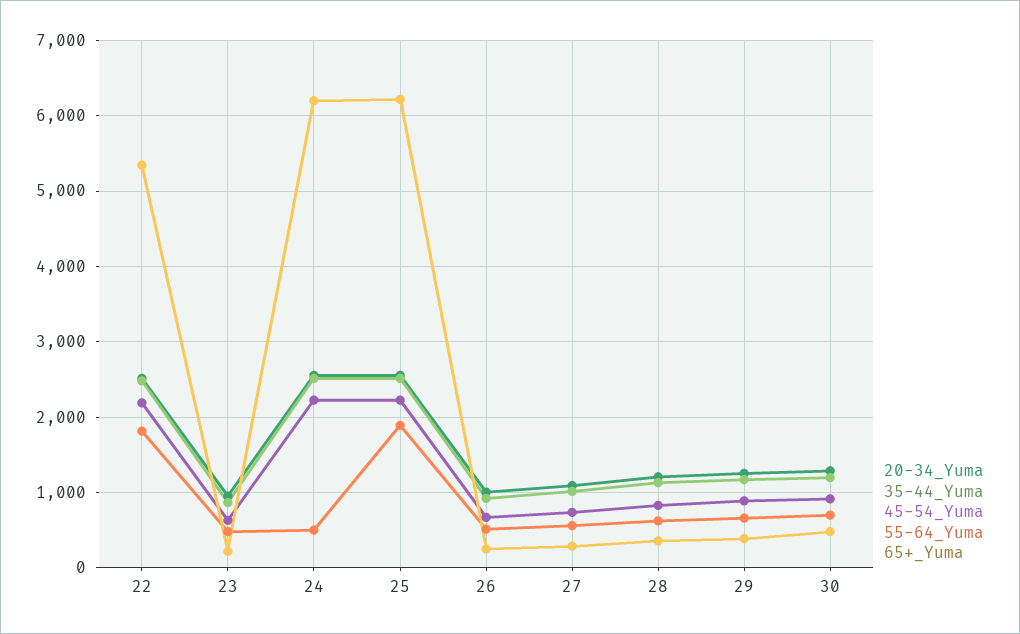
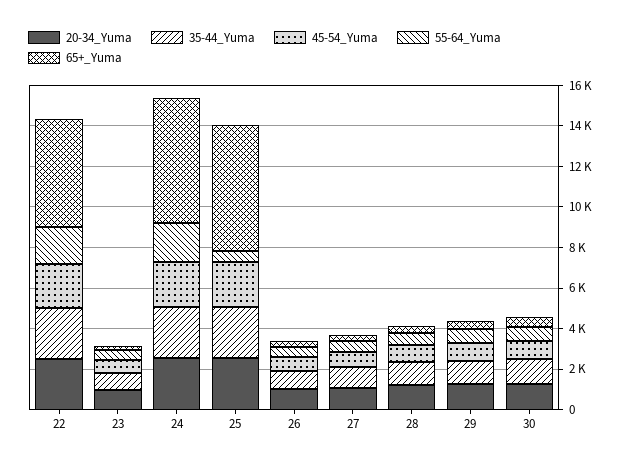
  {
    "20-34_Yuma": {
      "22": 2500,
      "23": 1000,
      "24": 2600,
      "25": 2600,
      "26": 1000,
      "27": 1100,
      "28": 1200,
      "29": 1300,
      "30": 1300
    },
    "35-44_Yuma": {
      "22": 2500,
      "23": 900,
      "24": 2500,
      "25": 2500,
      "26": 900,
      "27": 1000,
      "28": 1100,
      "29": 1200,
      "30": 1200
    },
    "45-54_Yuma": {
      "22": 2200,
      "23": 600,
      "24": 2200,
      "25": 2200,
      "26": 700,
      "27": 700,
      "28": 800,
      "29": 900,
      "30": 900
    },
    "55-64_Yuma": {
      "22": 1800,
      "23": 500,
-     "24": 500,
+     "24": 2000,
-     "25": 1900,
+     "25": 500,
      "26": 500,
      "27": 600,
      "28": 600,
      "29": 700,
      "30": 700
    },
    "65+_Yuma": {
      "22": 5300,
      "23": 200,
      "24": 6200,
      "25": 6200,
      "26": 300,
      "27": 300,
      "28": 400,
      "29": 400,
      "30": 500
    }
  }

